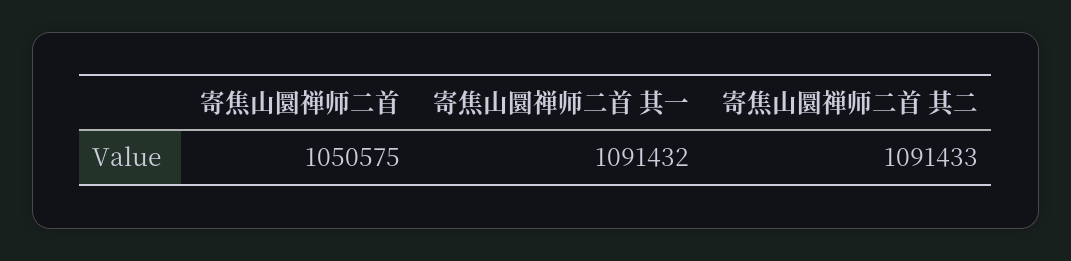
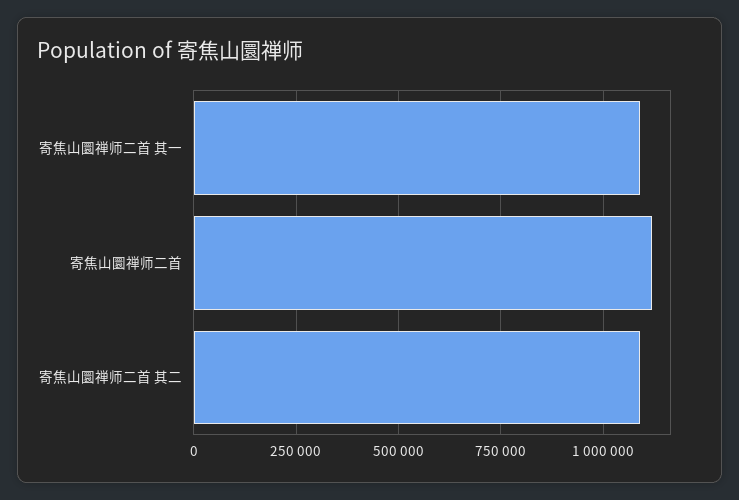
  {
-   "寄焦山圜禅师二首": 1050575,
+   "寄焦山圜禅师二首": 1125000,
    "寄焦山圜禅师二首 其一": 1091432,
    "寄焦山圜禅师二首 其二": 1091433
  }

